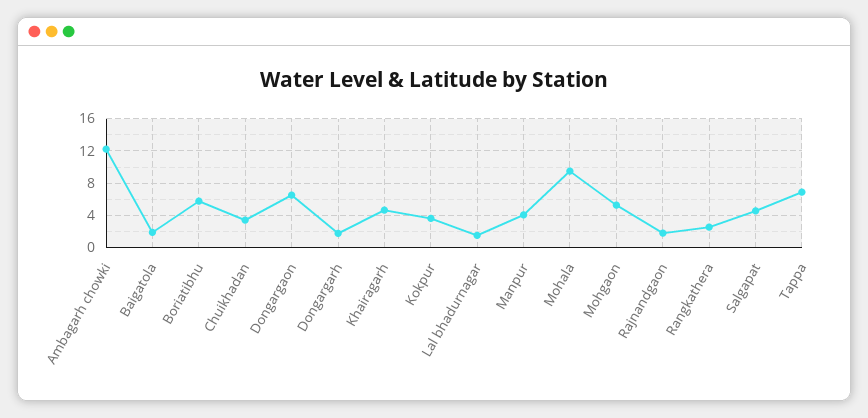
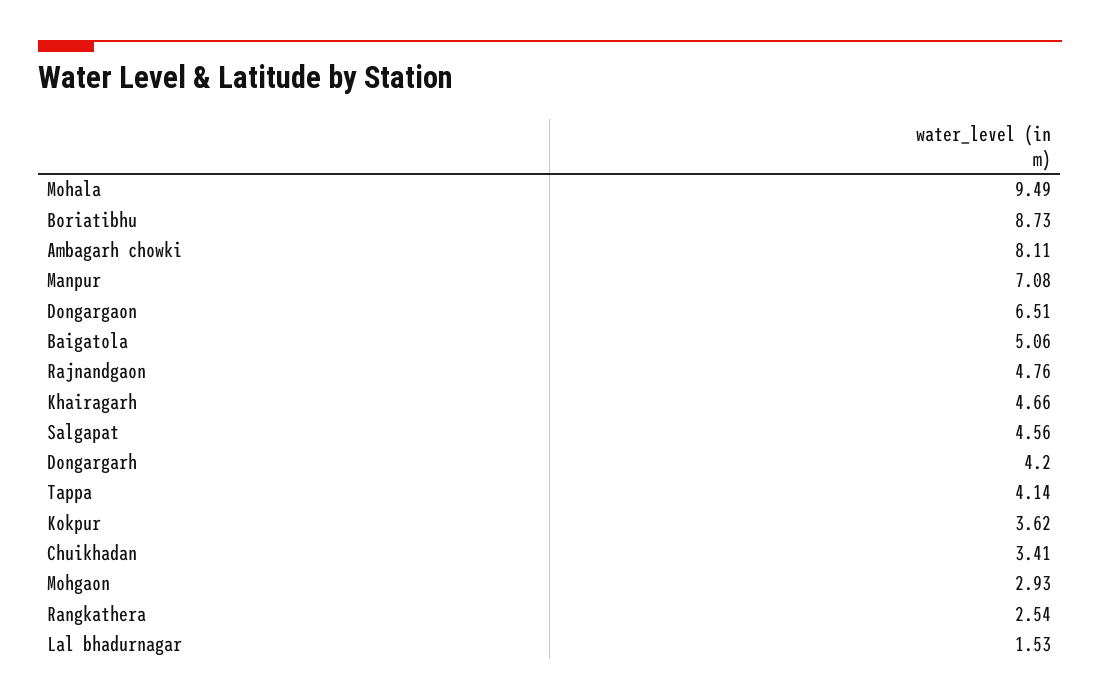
  {
-   "Ambagarh chowki": 12,
+   "Ambagarh chowki": 8.11,
-   "Baigatola": 2,
+   "Baigatola": 5.06,
-   "Boriatibhu": 6,
+   "Boriatibhu": 8.73,
    "Chuikhadan": 3.41,
    "Dongargaon": 6.51,
-   "Dongargarh": 2,
+   "Dongargarh": 4.2,
    "Khairagarh": 4.66,
    "Kokpur": 3.62,
    "Lal bhadurnagar": 1.53,
-   "Manpur": 4,
+   "Manpur": 7.08,
    "Mohala": 9.49,
-   "Mohgaon": 5,
+   "Mohgaon": 2.93,
-   "Rajnandgaon": 2,
+   "Rajnandgaon": 4.76,
    "Rangkathera": 2.54,
    "Salgapat": 4.56,
-   "Tappa": 7
+   "Tappa": 4.14
  }

